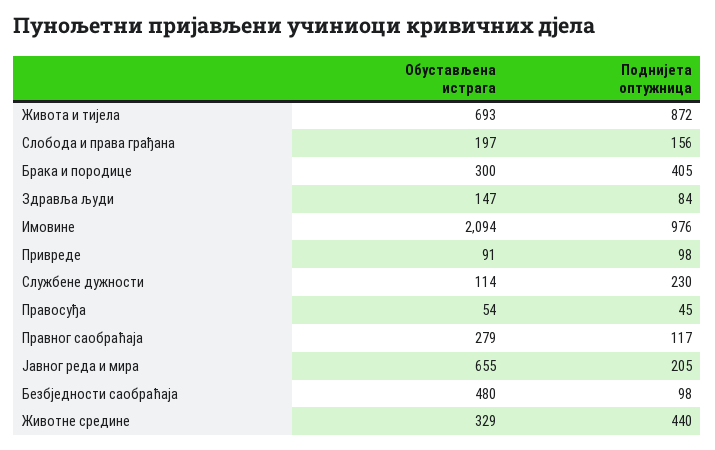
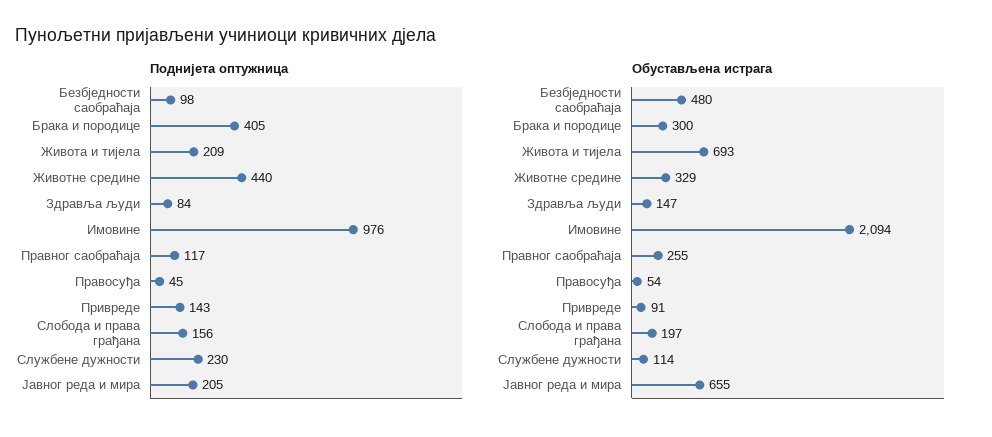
  {
    "Обустављена истрага": {
      "Живота и тијела": 693,
      "Слобода и права грађана": 197,
      "Брака и породице": 300,
      "Здравља људи": 147,
      "Имовине": 2094,
      "Привреде": 91,
      "Службене дужности": 114,
      "Правосуђа": 54,
-     "Правног саобраћаја": 279,
+     "Правног саобраћаја": 255,
      "Јавног реда и мира": 655,
      "Безбједности саобраћаја": 480,
      "Животне средине": 329
    },
    "Поднијета оптужница": {
-     "Живота и тијела": 872,
+     "Живота и тијела": 209,
      "Слобода и права грађана": 156,
      "Брака и породице": 405,
      "Здравља људи": 84,
      "Имовине": 976,
-     "Привреде": 98,
+     "Привреде": 143,
      "Службене дужности": 230,
      "Правосуђа": 45,
      "Правног саобраћаја": 117,
      "Јавног реда и мира": 205,
      "Безбједности саобраћаја": 98,
      "Животне средине": 440
    }
  }

